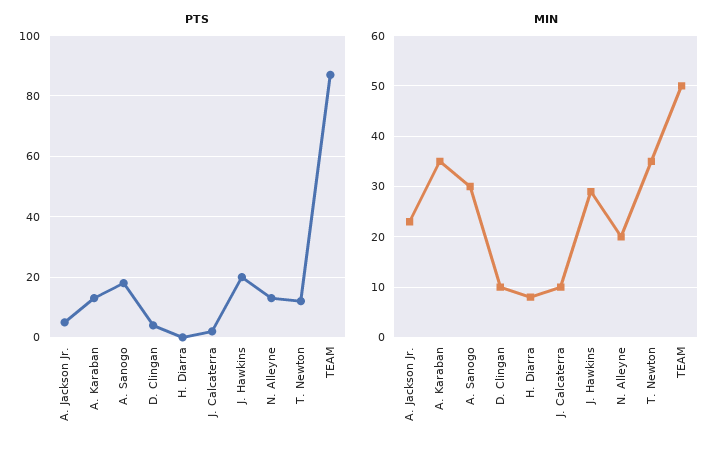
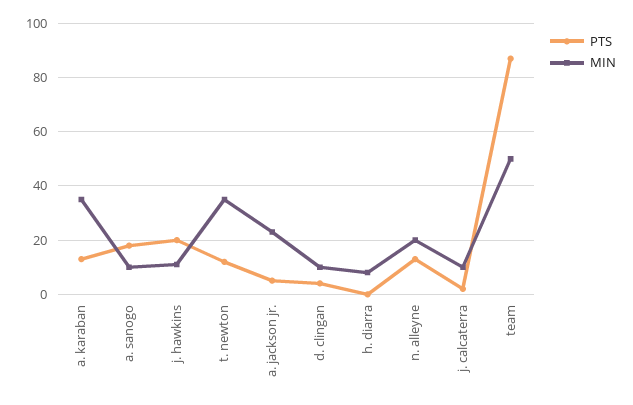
  {
    "PTS": {
      "A. Jackson Jr.": 5,
      "A. Karaban": 15,
      "A. Sanogo": 20,
      "D. Clingan": 5,
      "H. Diarra": 0,
      "J. Calcaterra": 0,
      "J. Hawkins": 20,
      "N. Alleyne": 15,
      "T. Newton": 10,
      "TEAM": 85
    },
    "MIN": {
      "A. Jackson Jr.": 25,
      "A. Karaban": 35,
-     "A. Sanogo": 30,
+     "A. Sanogo": 10,
      "D. Clingan": 10,
      "H. Diarra": 10,
      "J. Calcaterra": 10,
-     "J. Hawkins": 30,
+     "J. Hawkins": 10,
      "N. Alleyne": 20,
      "T. Newton": 35,
      "TEAM": 50
    }
  }

